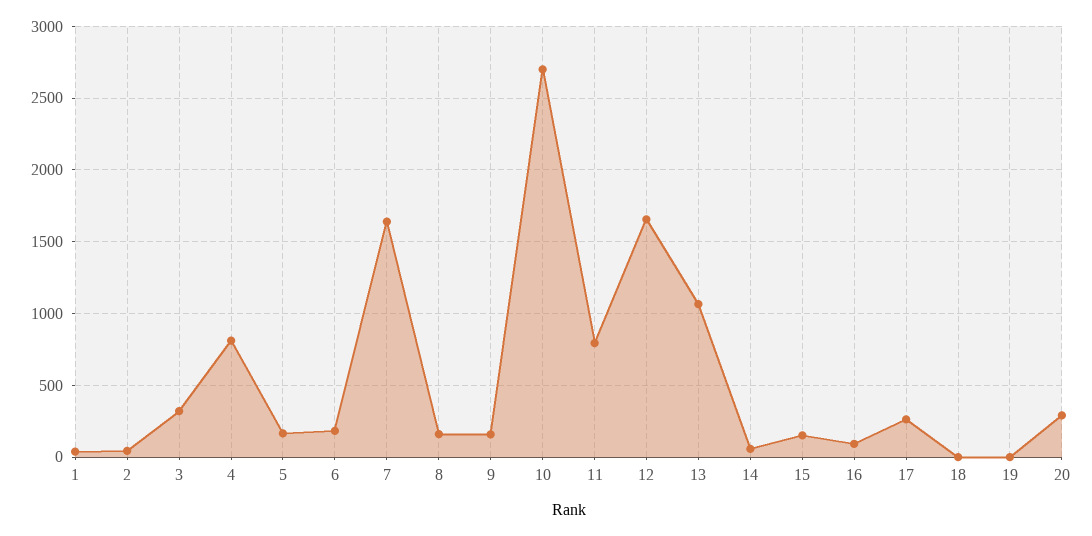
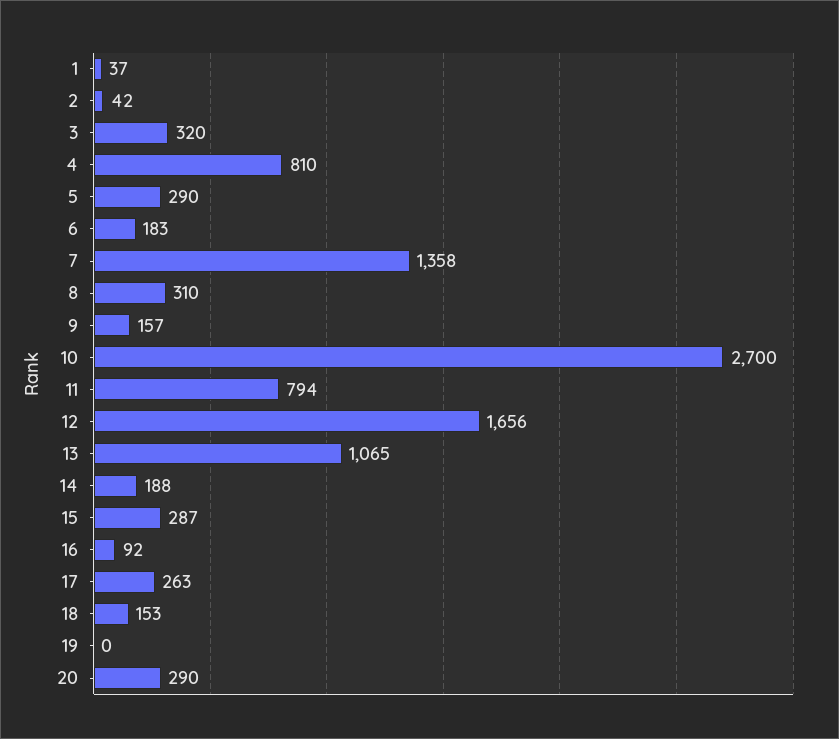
  {
    "1": 37,
    "2": 42,
    "3": 320,
    "4": 810,
-   "5": 150,
+   "5": 290,
    "6": 183,
-   "7": 1650,
+   "7": 1358,
-   "8": 150,
+   "8": 310,
    "9": 157,
    "10": 2700,
    "11": 794,
    "12": 1656,
    "13": 1065,
-   "14": 50,
+   "14": 188,
-   "15": 150,
+   "15": 287,
    "16": 92,
    "17": 263,
-   "18": 0,
+   "18": 153,
    "19": 0,
    "20": 290
  }

